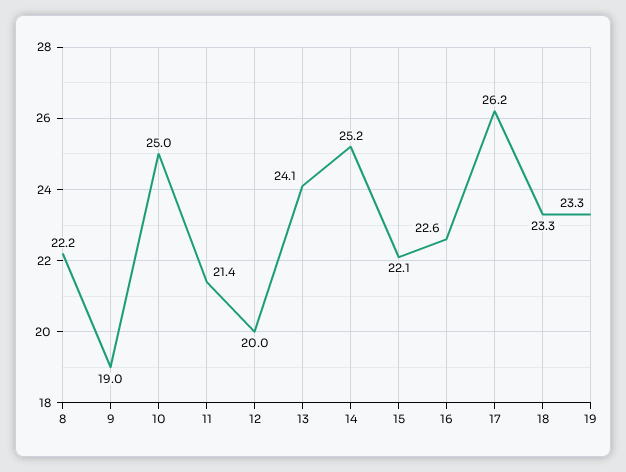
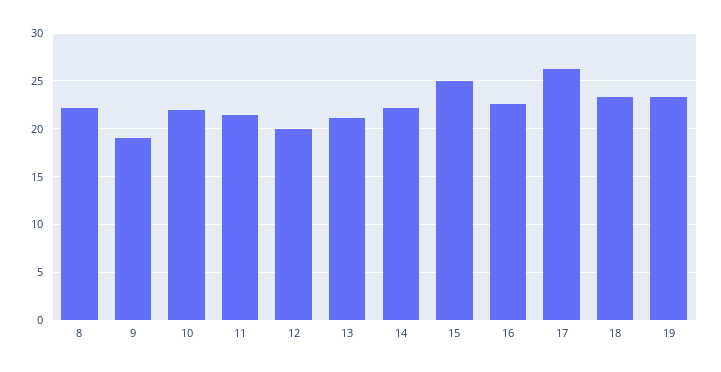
  {
    "8": 22.2,
    "9": 19,
-   "10": 25,
+   "10": 22,
    "11": 21.4,
    "12": 20,
-   "13": 24.1,
+   "13": 21,
-   "14": 25.2,
+   "14": 22,
-   "15": 22.1,
+   "15": 25,
    "16": 22.6,
    "17": 26.2,
    "18": 23.3,
    "19": 23.3
  }

